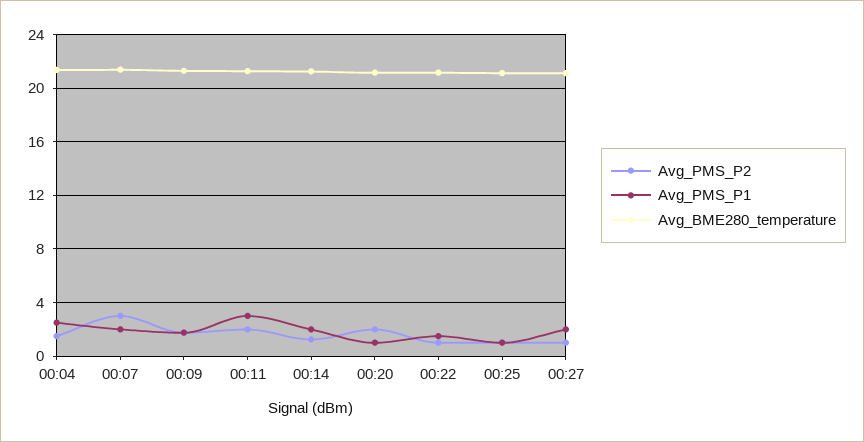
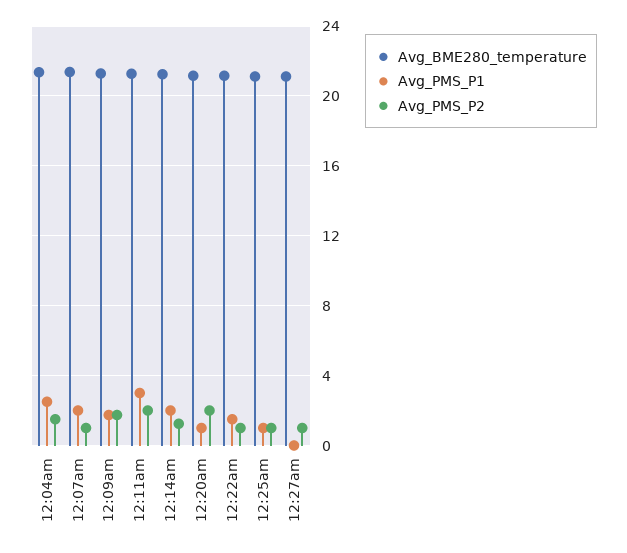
  {
    "Avg_PMS_P2": {
      "00:04": 1.5,
-     "00:07": 3,
+     "00:07": 1,
      "00:09": 2,
      "00:11": 2,
      "00:14": 1.5,
      "00:20": 2,
      "00:22": 1,
      "00:25": 1,
      "00:27": 1
    },
    "Avg_PMS_P1": {
      "00:04": 2.5,
      "00:07": 2,
      "00:09": 2,
      "00:11": 3,
      "00:14": 2,
      "00:20": 1,
      "00:22": 1.5,
      "00:25": 1,
-     "00:27": 2
+     "00:27": 0
    },
    "Avg_BME280_temperature": {
      "00:04": 21.5,
      "00:07": 21.5,
      "00:09": 21.5,
      "00:11": 21.5,
      "00:14": 21,
      "00:20": 21,
      "00:22": 21,
      "00:25": 21,
      "00:27": 21
    }
  }

